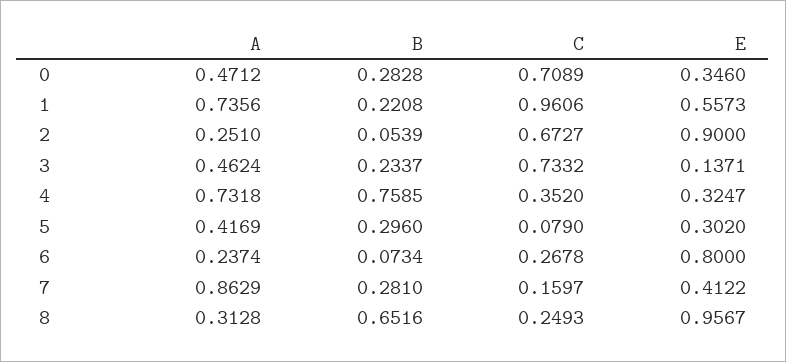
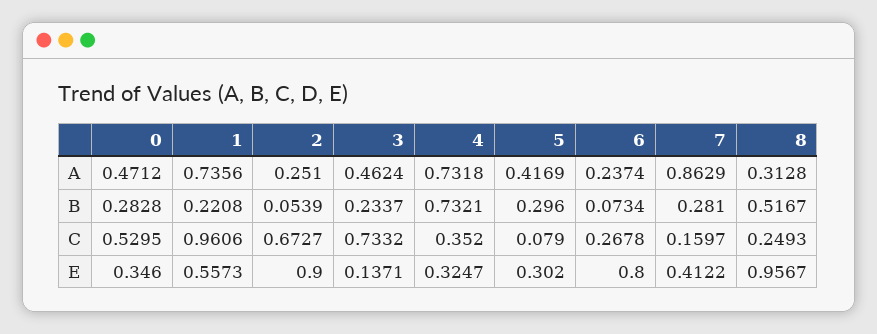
  {
    "A": {
      "0": 0.4712,
      "1": 0.7356,
      "2": 0.251,
      "3": 0.4624,
      "4": 0.7318,
      "5": 0.4169,
      "6": 0.2374,
      "7": 0.8629,
      "8": 0.3128
    },
    "B": {
      "0": 0.2828,
      "1": 0.2208,
      "2": 0.0539,
      "3": 0.2337,
-     "4": 0.7585,
+     "4": 0.7321,
      "5": 0.296,
      "6": 0.0734,
      "7": 0.281,
-     "8": 0.6516
+     "8": 0.5167
    },
    "C": {
-     "0": 0.7089,
+     "0": 0.5295,
      "1": 0.9606,
      "2": 0.6727,
      "3": 0.7332,
      "4": 0.352,
      "5": 0.079,
      "6": 0.2678,
      "7": 0.1597,
      "8": 0.2493
    },
    "E": {
      "0": 0.346,
      "1": 0.5573,
      "2": 0.9,
      "3": 0.1371,
      "4": 0.3247,
      "5": 0.302,
      "6": 0.8,
      "7": 0.4122,
      "8": 0.9567
    }
  }

